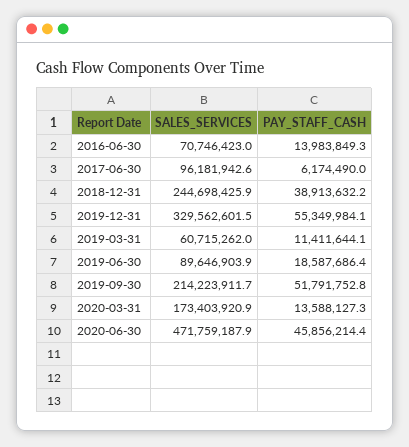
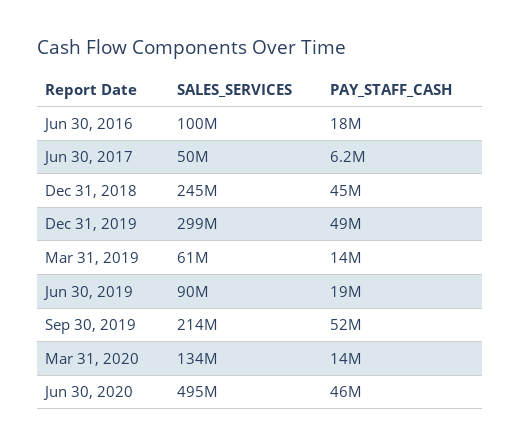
  {
    "SALES_SERVICES": {
-     "2016-06-30": 70746423,
+     "2016-06-30": 100000000,
-     "2017-06-30": 96181942.6,
+     "2017-06-30": 50000000,
      "2018-12-31": 244698425.9,
-     "2019-12-31": 329562601.5,
+     "2019-12-31": 299000000,
      "2019-03-31": 60715262,
      "2019-06-30": 89646903.9,
      "2019-09-30": 214223911.7,
-     "2020-03-31": 173403920.9,
+     "2020-03-31": 134000000,
-     "2020-06-30": 471759187.9
+     "2020-06-30": 495000000
    },
    "PAY_STAFF_CASH": {
-     "2016-06-30": 13983849.3,
+     "2016-06-30": 18000000,
      "2017-06-30": 6174490,
-     "2018-12-31": 38913632.2,
+     "2018-12-31": 45000000,
-     "2019-12-31": 55349984.1,
+     "2019-12-31": 49000000,
-     "2019-03-31": 11411644.1,
+     "2019-03-31": 14000000,
      "2019-06-30": 18587686.4,
      "2019-09-30": 51791752.8,
      "2020-03-31": 13588127.3,
      "2020-06-30": 45856214.4
    }
  }

